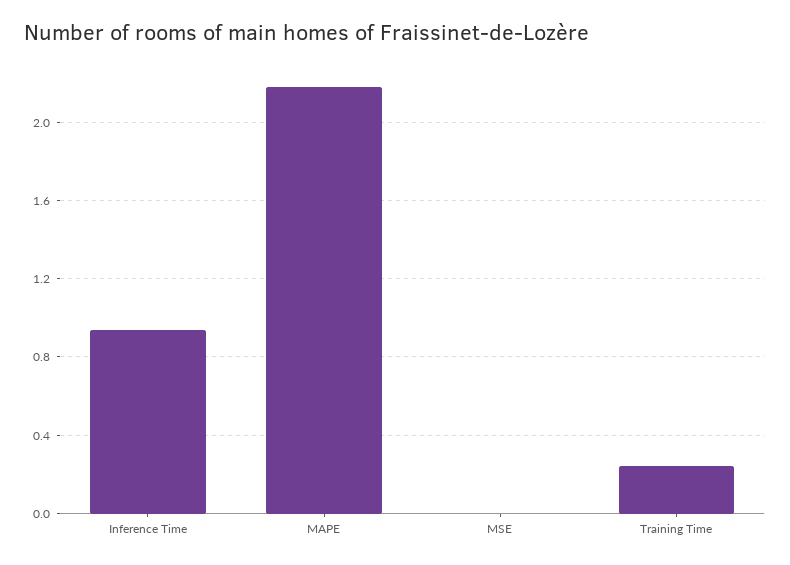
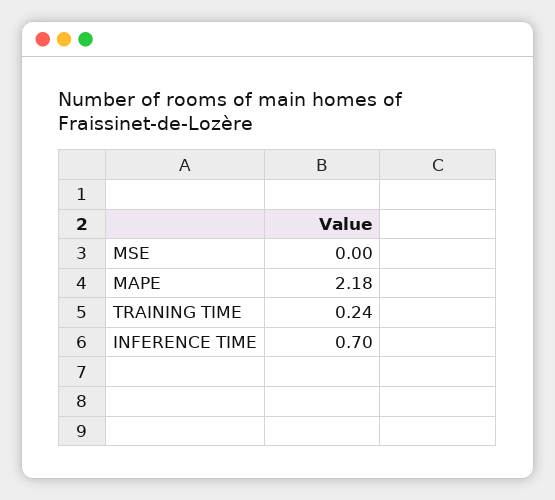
  {
-   "Inference Time": 0.95,
+   "Inference Time": 0.7,
    "MAPE": 2.18,
    "MSE": 0,
    "Training Time": 0.24
  }

